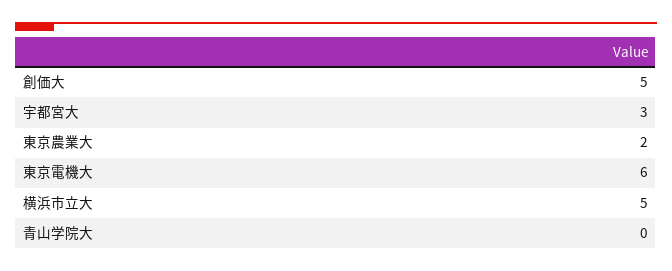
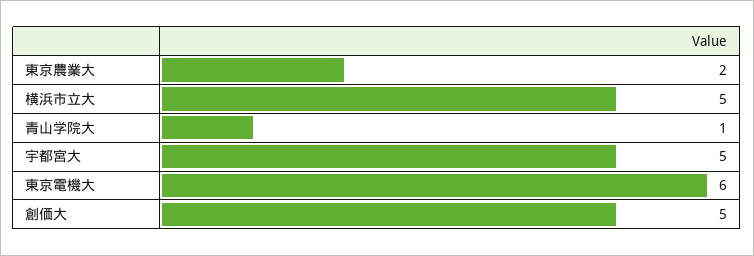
  {
    "創価大": 5,
-   "宇都宮大": 3,
+   "宇都宮大": 5,
    "東京農業大": 2,
    "東京電機大": 6,
    "横浜市立大": 5,
-   "青山学院大": 0
+   "青山学院大": 1
  }

